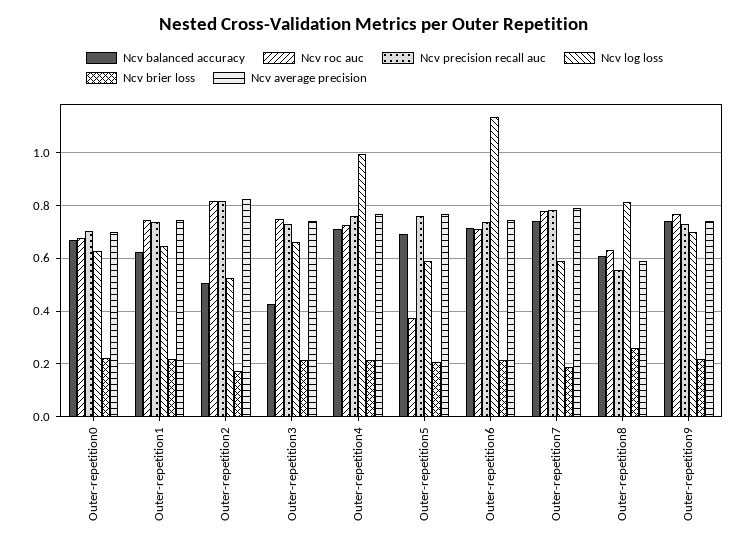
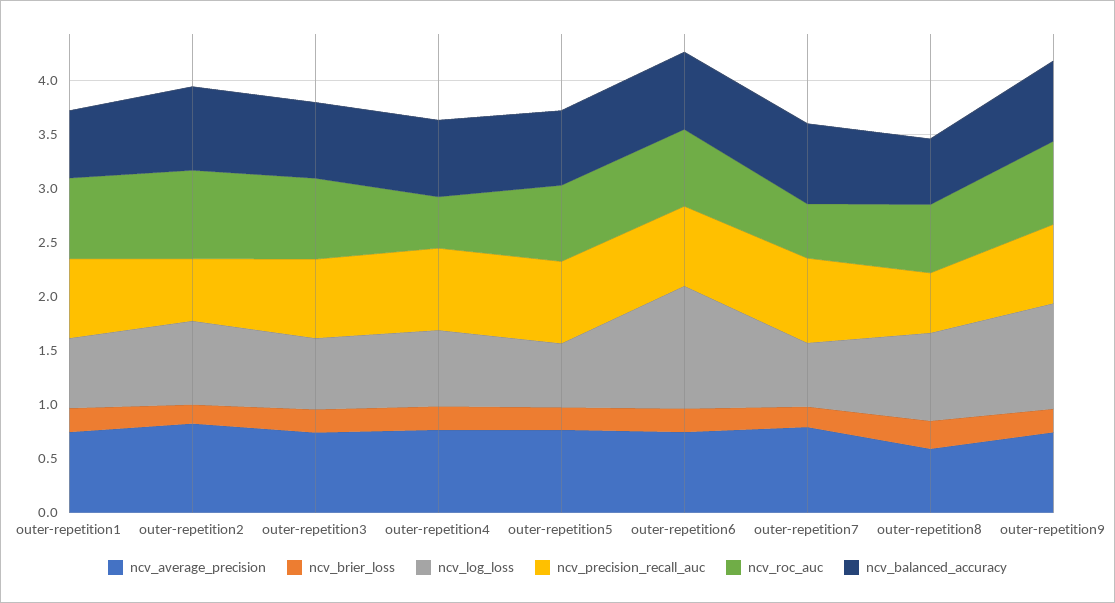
  {
    "Ncv balanced accuracy": {
-     "Outer-repetition0": 0.675,
      "Outer-repetition1": 0.625,
-     "Outer-repetition2": 0.5,
+     "Outer-repetition2": 0.8,
-     "Outer-repetition3": 0.425,
+     "Outer-repetition3": 0.7,
      "Outer-repetition4": 0.7,
      "Outer-repetition5": 0.7,
      "Outer-repetition6": 0.725,
      "Outer-repetition7": 0.75,
      "Outer-repetition8": 0.6,
      "Outer-repetition9": 0.75
    },
    "Ncv roc auc": {
-     "Outer-repetition0": 0.675,
      "Outer-repetition1": 0.75,
      "Outer-repetition2": 0.825,
      "Outer-repetition3": 0.75,
-     "Outer-repetition4": 0.725,
+     "Outer-repetition4": 0.5,
-     "Outer-repetition5": 0.375,
+     "Outer-repetition5": 0.7,
      "Outer-repetition6": 0.7,
-     "Outer-repetition7": 0.775,
+     "Outer-repetition7": 0.5,
      "Outer-repetition8": 0.625,
      "Outer-repetition9": 0.775
    },
    "Ncv precision recall auc": {
-     "Outer-repetition0": 0.7,
      "Outer-repetition1": 0.725,
-     "Outer-repetition2": 0.825,
+     "Outer-repetition2": 0.6,
      "Outer-repetition3": 0.725,
      "Outer-repetition4": 0.75,
      "Outer-repetition5": 0.75,
      "Outer-repetition6": 0.725,
      "Outer-repetition7": 0.775,
      "Outer-repetition8": 0.55,
      "Outer-repetition9": 0.725
    },
    "Ncv log loss": {
-     "Outer-repetition0": 0.625,
      "Outer-repetition1": 0.65,
-     "Outer-repetition2": 0.525,
+     "Outer-repetition2": 0.8,
      "Outer-repetition3": 0.65,
-     "Outer-repetition4": 1,
+     "Outer-repetition4": 0.7,
      "Outer-repetition5": 0.6,
      "Outer-repetition6": 1.125,
      "Outer-repetition7": 0.6,
      "Outer-repetition8": 0.825,
-     "Outer-repetition9": 0.7
+     "Outer-repetition9": 1
    },
    "Ncv brier loss": {
-     "Outer-repetition0": 0.225,
      "Outer-repetition1": 0.225,
      "Outer-repetition2": 0.175,
      "Outer-repetition3": 0.225,
      "Outer-repetition4": 0.225,
      "Outer-repetition5": 0.2,
      "Outer-repetition6": 0.225,
      "Outer-repetition7": 0.2,
      "Outer-repetition8": 0.25,
      "Outer-repetition9": 0.225
    },
    "Ncv average precision": {
-     "Outer-repetition0": 0.7,
      "Outer-repetition1": 0.75,
      "Outer-repetition2": 0.825,
      "Outer-repetition3": 0.75,
      "Outer-repetition4": 0.775,
      "Outer-repetition5": 0.775,
      "Outer-repetition6": 0.75,
      "Outer-repetition7": 0.8,
      "Outer-repetition8": 0.6,
      "Outer-repetition9": 0.75
    }
  }

